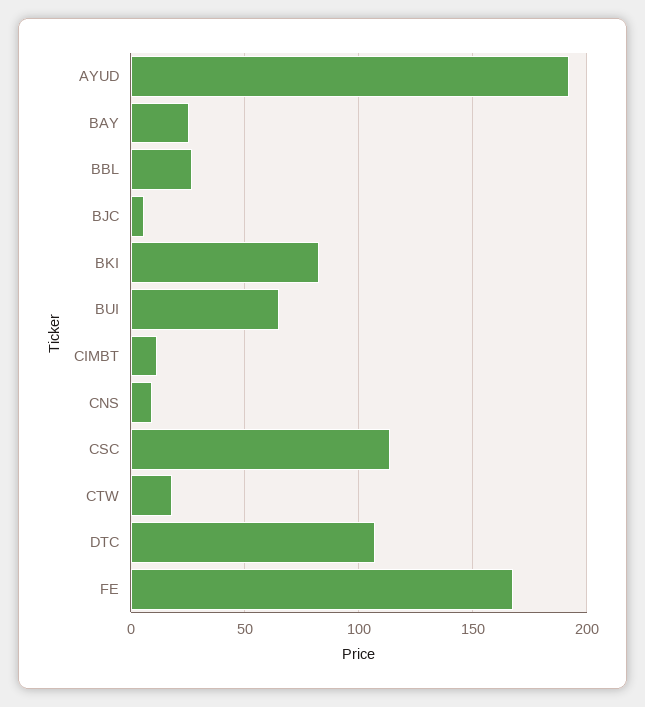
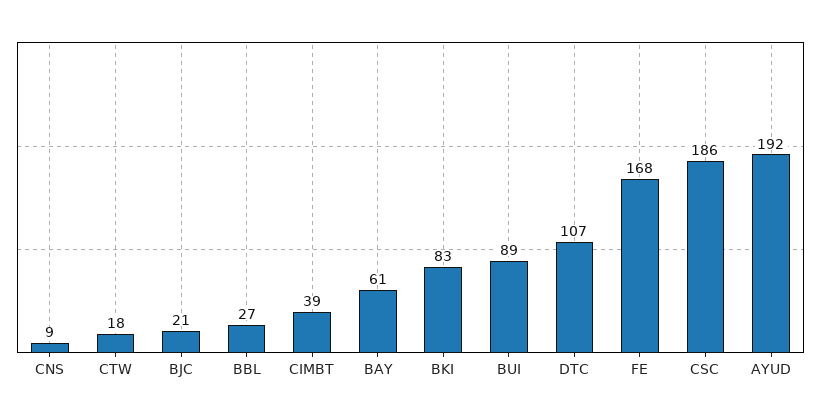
  {
    "AYUD": 192,
-   "BAY": 25,
+   "BAY": 61,
    "BBL": 27,
-   "BJC": 5,
+   "BJC": 21,
    "BKI": 83,
-   "BUI": 65,
+   "BUI": 89,
-   "CIMBT": 10,
+   "CIMBT": 39,
    "CNS": 9,
-   "CSC": 115,
+   "CSC": 186,
    "CTW": 18,
    "DTC": 107,
    "FE": 168
  }

